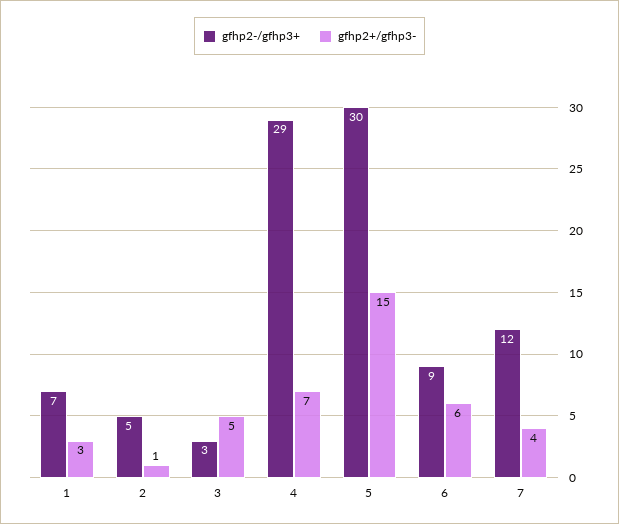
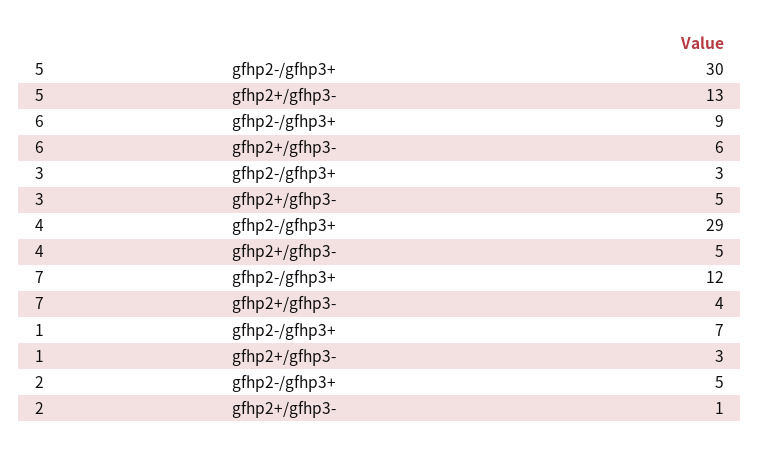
  {
    "gfhp2-/gfhp3+": {
      "1": 7,
      "2": 5,
      "3": 3,
      "4": 29,
      "5": 30,
      "6": 9,
      "7": 12
    },
    "gfhp2+/gfhp3-": {
      "1": 3,
      "2": 1,
      "3": 5,
-     "4": 7,
+     "4": 5,
-     "5": 15,
+     "5": 13,
      "6": 6,
      "7": 4
    }
  }

